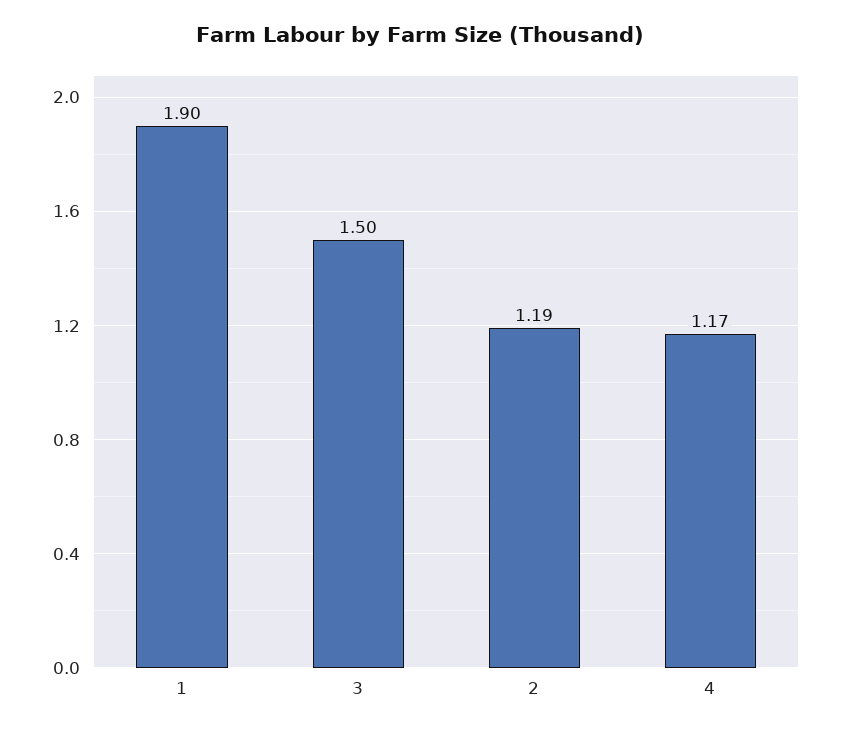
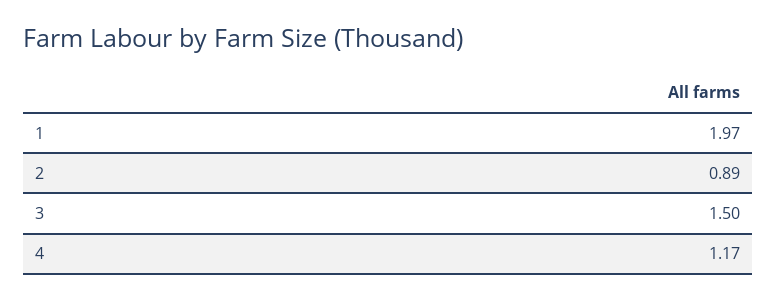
  {
-   "1": 1.9,
+   "1": 1.97,
    "3": 1.5,
-   "2": 1.19,
+   "2": 0.89,
    "4": 1.17
  }

